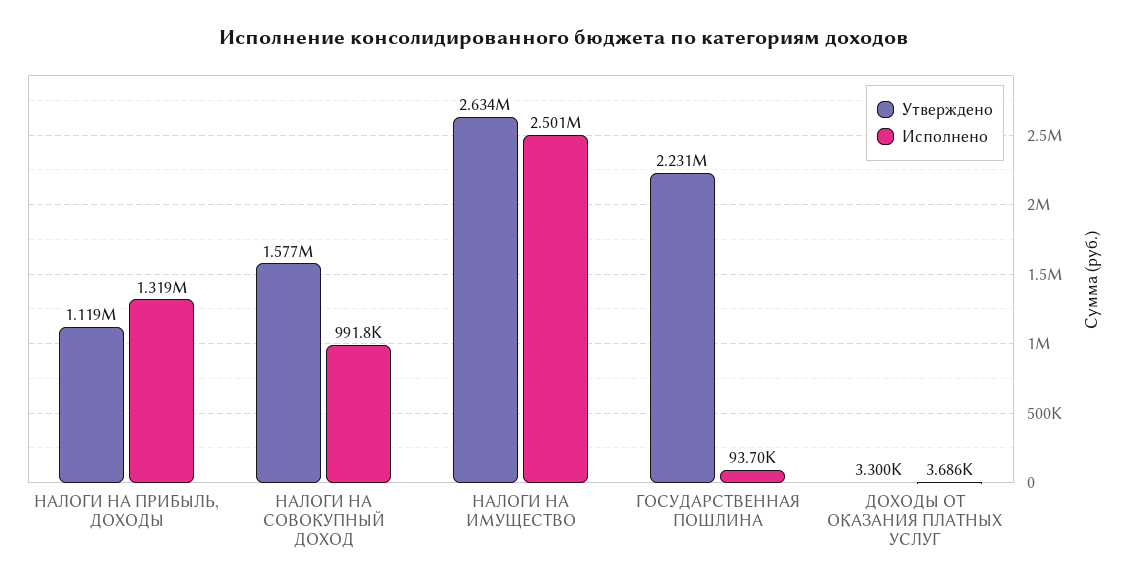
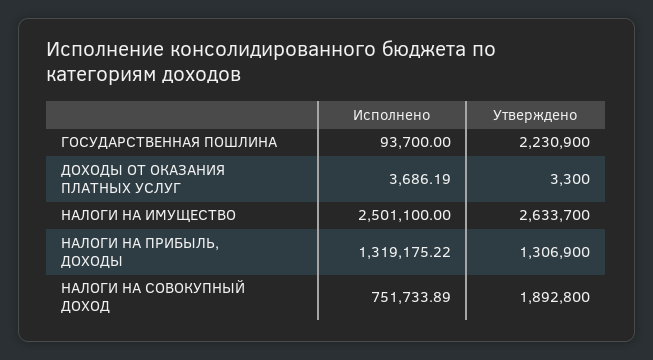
  {
    "Утверждено": {
-     "НАЛОГИ НА ПРИБЫЛЬ, ДОХОДЫ": 1119000,
+     "НАЛОГИ НА ПРИБЫЛЬ, ДОХОДЫ": 1306900,
-     "НАЛОГИ НА СОВОКУПНЫЙ ДОХОД": 1577000,
+     "НАЛОГИ НА СОВОКУПНЫЙ ДОХОД": 1892800,
      "НАЛОГИ НА ИМУЩЕСТВО": 2633700,
      "ГОСУДАРСТВЕННАЯ ПОШЛИНА": 2230900,
      "ДОХОДЫ ОТ ОКАЗАНИЯ ПЛАТНЫХ УСЛУГ": 3300
    },
    "Исполнено": {
      "НАЛОГИ НА ПРИБЫЛЬ, ДОХОДЫ": 1319175.22,
-     "НАЛОГИ НА СОВОКУПНЫЙ ДОХОД": 991800,
+     "НАЛОГИ НА СОВОКУПНЫЙ ДОХОД": 751733.89,
      "НАЛОГИ НА ИМУЩЕСТВО": 2501100,
      "ГОСУДАРСТВЕННАЯ ПОШЛИНА": 93700,
      "ДОХОДЫ ОТ ОКАЗАНИЯ ПЛАТНЫХ УСЛУГ": 3686.19
    }
  }

